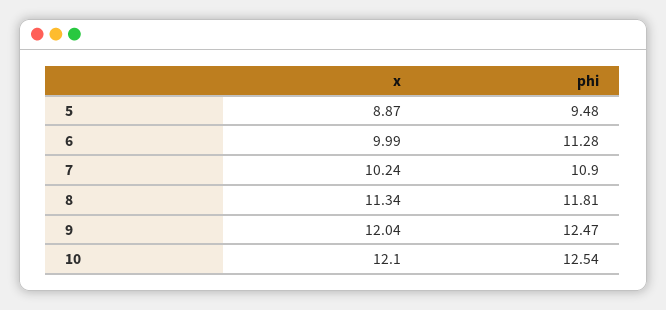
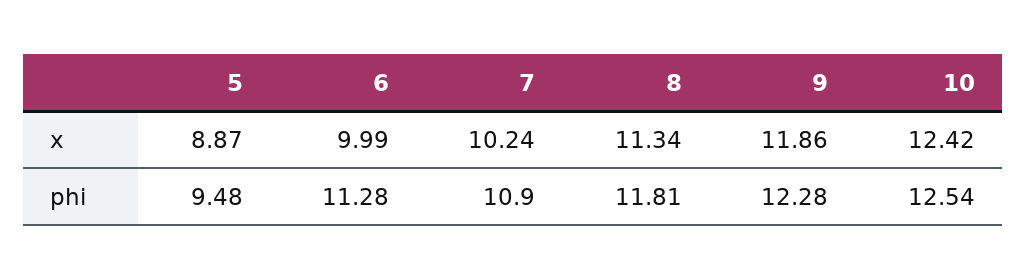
  {
    "x": {
      "5": 8.87,
      "6": 9.99,
      "7": 10.24,
      "8": 11.34,
-     "9": 12.04,
+     "9": 11.86,
-     "10": 12.1
+     "10": 12.42
    },
    "phi": {
      "5": 9.48,
      "6": 11.28,
      "7": 10.9,
      "8": 11.81,
-     "9": 12.47,
+     "9": 12.28,
      "10": 12.54
    }
  }

